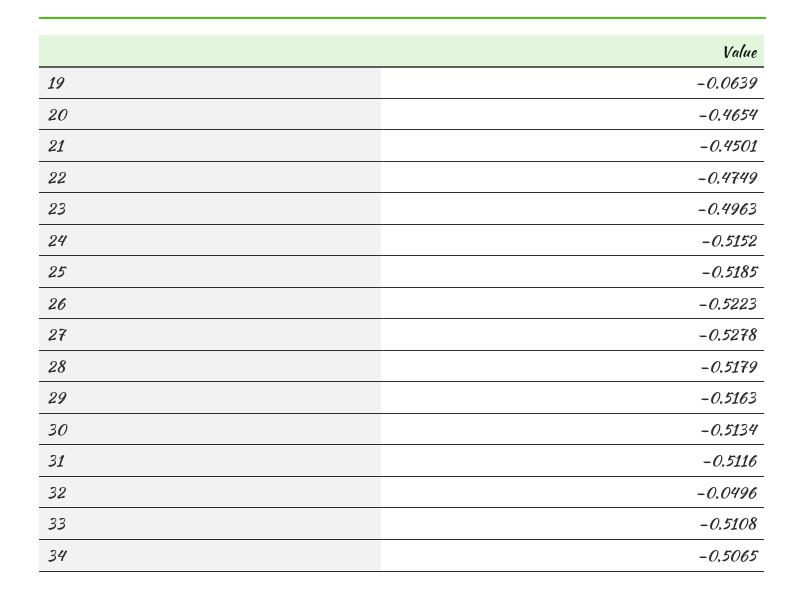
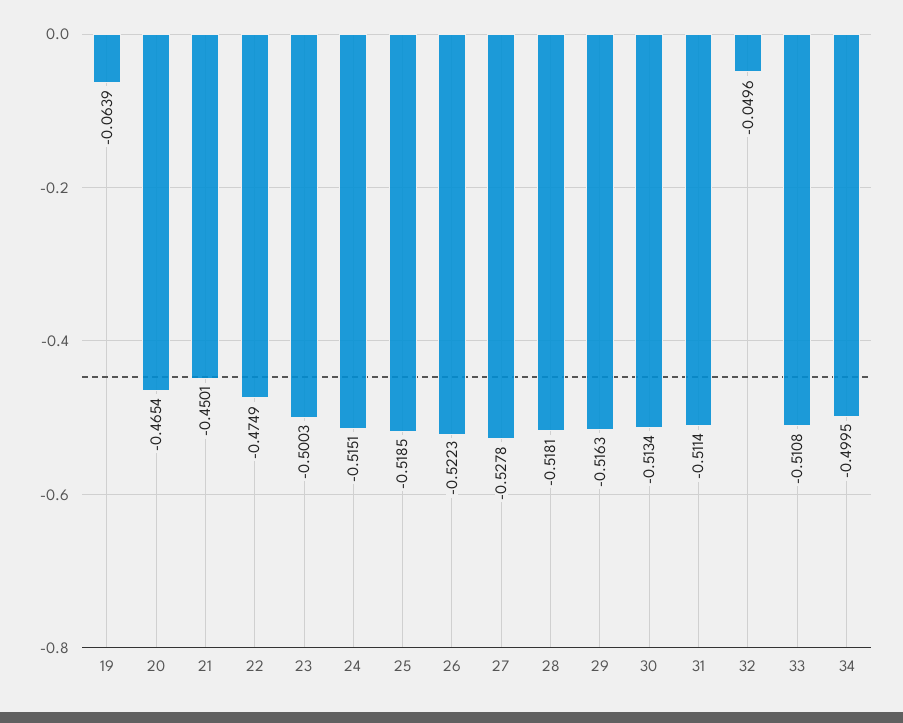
  {
    "19": -0.0639,
    "20": -0.4654,
    "21": -0.4501,
    "22": -0.4749,
-   "23": -0.4963,
+   "23": -0.5003,
-   "24": -0.5152,
+   "24": -0.5151,
    "25": -0.5185,
    "26": -0.5223,
    "27": -0.5278,
-   "28": -0.5179,
+   "28": -0.5181,
    "29": -0.5163,
    "30": -0.5134,
-   "31": -0.5116,
+   "31": -0.5114,
    "32": -0.0496,
    "33": -0.5108,
-   "34": -0.5065
+   "34": -0.4995
  }

